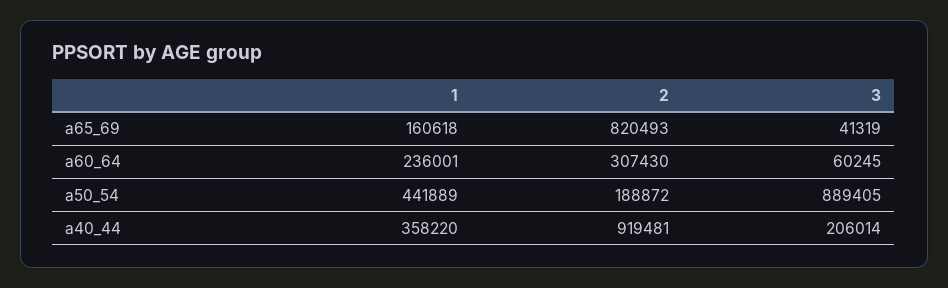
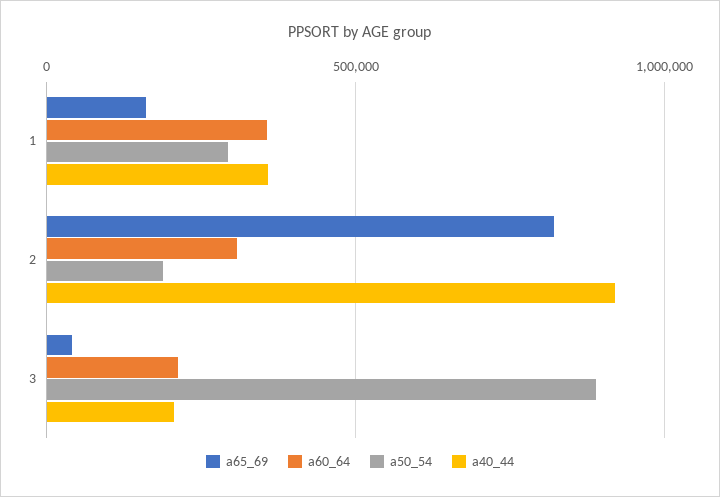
  {
    "a65_69": {
      "1": 160618,
      "2": 820493,
      "3": 41319
    },
    "a60_64": {
-     "1": 236001,
+     "1": 350000,
      "2": 307430,
-     "3": 60245
+     "3": 200000
    },
    "a50_54": {
-     "1": 441889,
+     "1": 300000,
      "2": 188872,
      "3": 889405
    },
    "a40_44": {
      "1": 358220,
      "2": 919481,
      "3": 206014
    }
  }

